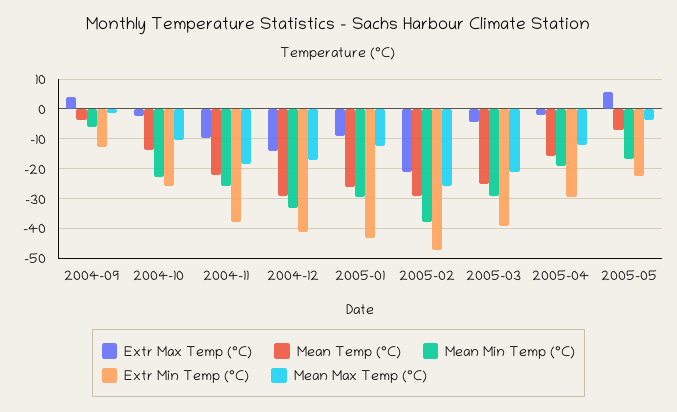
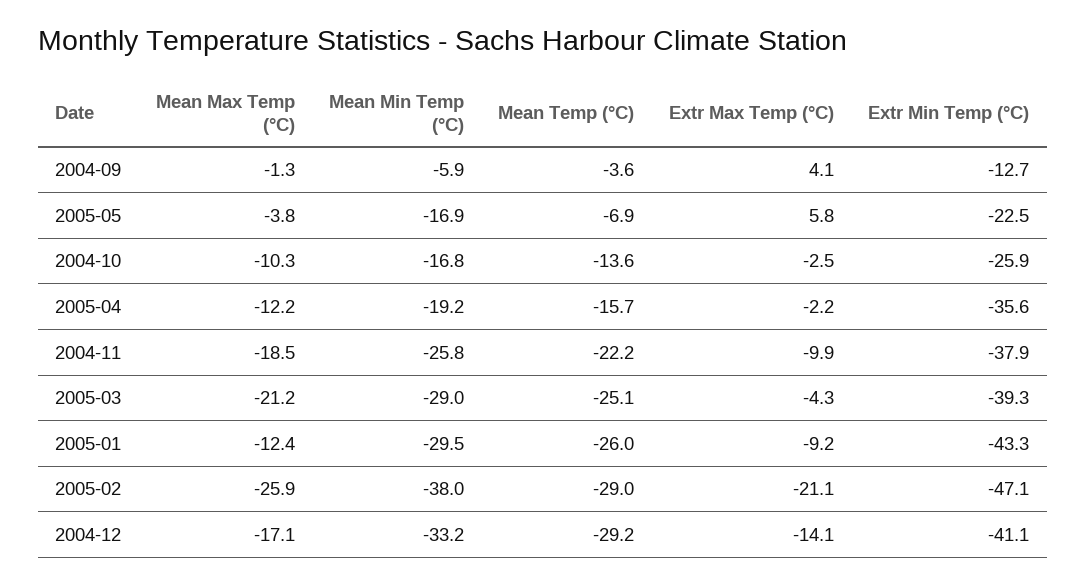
  {
    "Extr Max Temp (°C)": {
      "2004-09": 4.1,
      "2004-10": -2.5,
      "2004-11": -9.9,
      "2004-12": -14.1,
      "2005-01": -9.2,
      "2005-02": -21.1,
      "2005-03": -4.3,
      "2005-04": -2.2,
      "2005-05": 5.8
    },
    "Mean Temp (°C)": {
      "2004-09": -3.6,
      "2004-10": -13.6,
      "2004-11": -22.2,
      "2004-12": -29.2,
      "2005-01": -26,
      "2005-02": -29,
      "2005-03": -25.1,
      "2005-04": -15.7,
      "2005-05": -6.9
    },
    "Mean Min Temp (°C)": {
      "2004-09": -5.9,
-     "2004-10": -22.5,
+     "2004-10": -16.8,
      "2004-11": -25.8,
      "2004-12": -33.2,
      "2005-01": -29.5,
      "2005-02": -38,
      "2005-03": -29,
      "2005-04": -19.2,
      "2005-05": -16.9
    },
    "Extr Min Temp (°C)": {
      "2004-09": -12.7,
      "2004-10": -25.9,
      "2004-11": -37.9,
      "2004-12": -41.1,
      "2005-01": -43.3,
      "2005-02": -47.1,
      "2005-03": -39.3,
-     "2005-04": -30,
+     "2005-04": -35.6,
      "2005-05": -22.5
    },
    "Mean Max Temp (°C)": {
      "2004-09": -1.3,
      "2004-10": -10.3,
      "2004-11": -18.5,
      "2004-12": -17.1,
      "2005-01": -12.4,
      "2005-02": -25.9,
      "2005-03": -21.2,
      "2005-04": -12.2,
      "2005-05": -3.8
    }
  }

